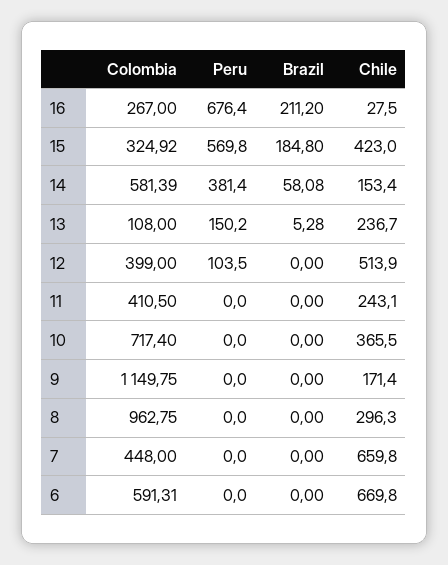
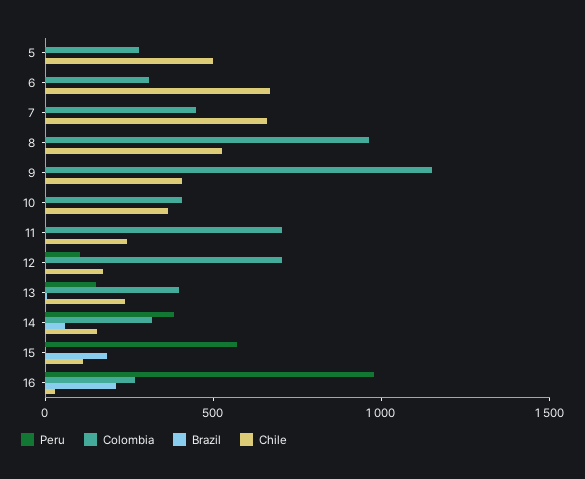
  {
    "Colombia": {
      "16": 267,
-     "15": 324.92,
+     "15": 0,
-     "14": 581.39,
+     "14": 300,
-     "13": 108,
+     "13": 400,
-     "12": 399,
+     "12": 700,
-     "11": 410.5,
+     "11": 700,
-     "10": 717.4,
+     "10": 400,
      "9": 1149.75,
      "8": 962.75,
      "7": 448,
-     "6": 591.31
+     "6": 300,
+     "5": 300
    },
    "Peru": {
-     "16": 676.4,
+     "16": 1000,
      "15": 569.8,
      "14": 381.4,
      "13": 150.2,
      "12": 103.5,
      "11": 0,
      "10": 0,
      "9": 0,
      "8": 0,
      "7": 0,
-     "6": 0
+     "6": 0,
+     "5": 0
    },
    "Brazil": {
      "16": 211.2,
      "15": 184.8,
      "14": 58.08,
      "13": 5.28,
      "12": 0,
      "11": 0,
      "10": 0,
      "9": 0,
      "8": 0,
      "7": 0,
-     "6": 0
+     "6": 0,
+     "5": 0
    },
    "Chile": {
      "16": 27.5,
-     "15": 423,
+     "15": 100,
      "14": 153.4,
      "13": 236.7,
-     "12": 513.9,
+     "12": 200,
      "11": 243.1,
      "10": 365.5,
-     "9": 171.4,
+     "9": 400,
-     "8": 296.3,
+     "8": 500,
      "7": 659.8,
-     "6": 669.8
+     "6": 669.8,
+     "5": 500
    }
  }

